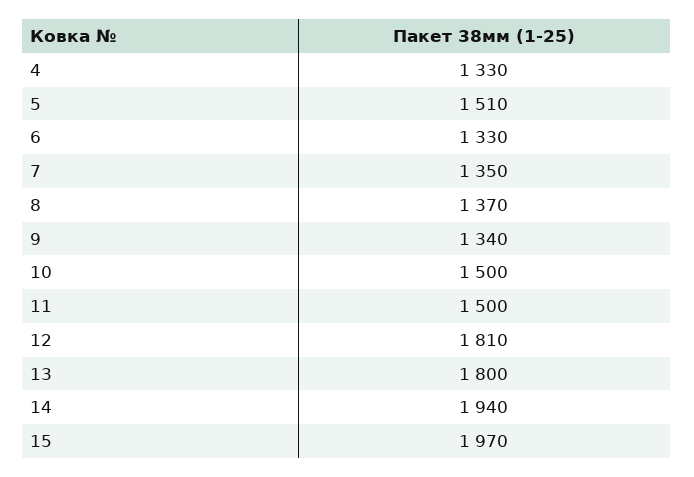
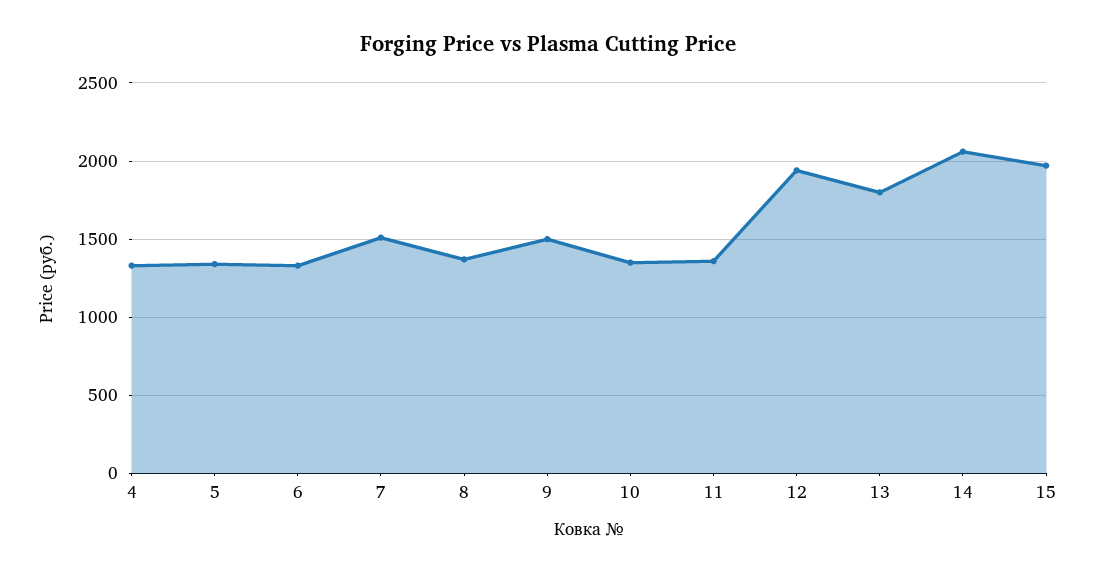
  {
    "4": 1330,
-   "5": 1510,
+   "5": 1350,
    "6": 1330,
-   "7": 1350,
+   "7": 1500,
    "8": 1370,
-   "9": 1340,
+   "9": 1500,
-   "10": 1500,
+   "10": 1350,
-   "11": 1500,
+   "11": 1350,
-   "12": 1810,
+   "12": 1950,
    "13": 1800,
-   "14": 1940,
+   "14": 2050,
    "15": 1970
  }

